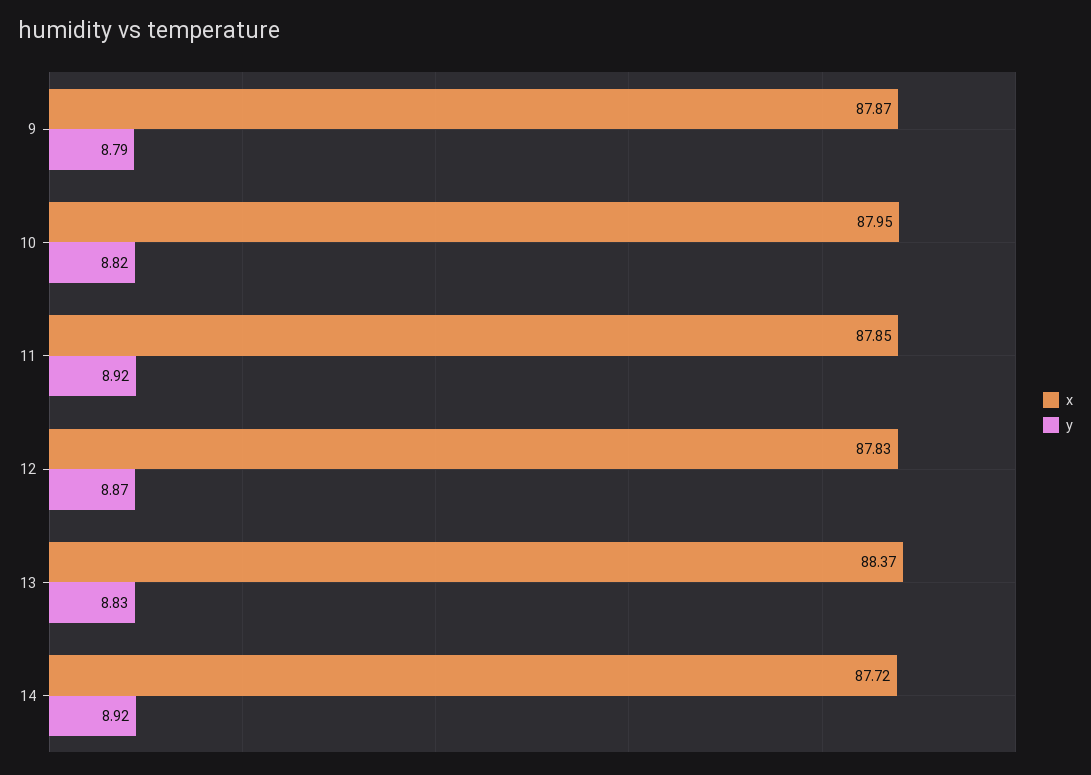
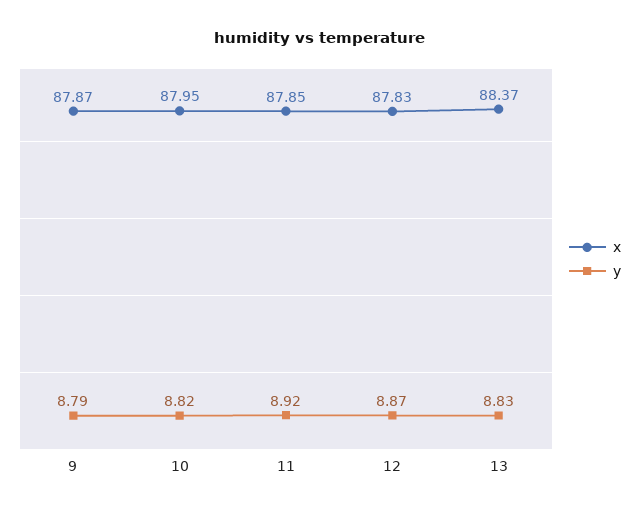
  {
    "x": {
      "9": 87.87,
      "10": 87.95,
      "11": 87.85,
      "12": 87.83,
-     "13": 88.37,
+     "13": 88.37
-     "14": 87.72
    },
    "y": {
      "9": 8.79,
      "10": 8.82,
      "11": 8.92,
      "12": 8.87,
-     "13": 8.83,
+     "13": 8.83
-     "14": 8.92
    }
  }

